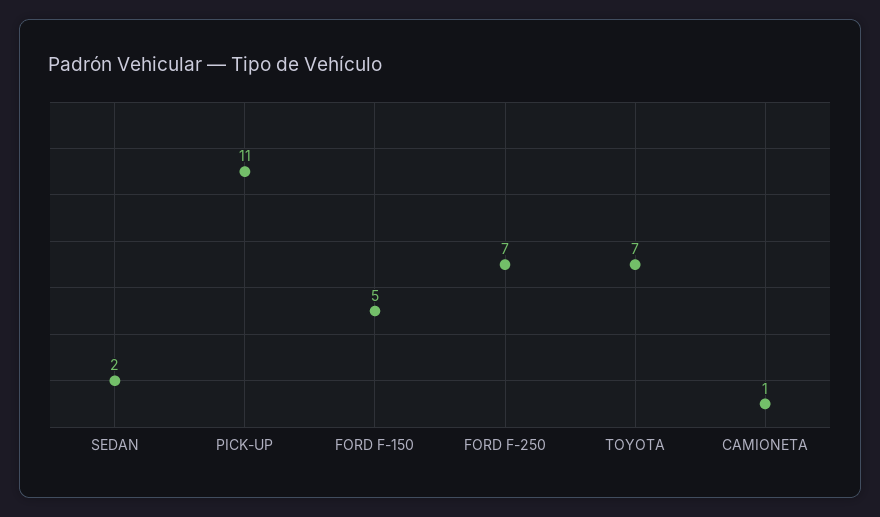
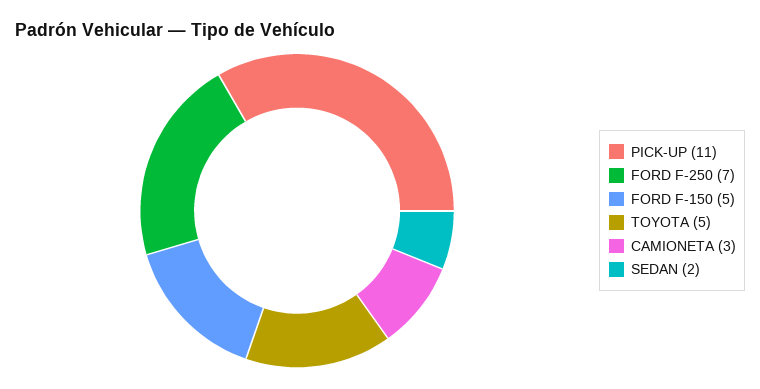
  {
    "SEDAN": 2,
    "PICK-UP": 11,
    "FORD F-150": 5,
    "FORD F-250": 7,
-   "TOYOTA": 7,
+   "TOYOTA": 5,
-   "CAMIONETA": 1
+   "CAMIONETA": 3
  }

